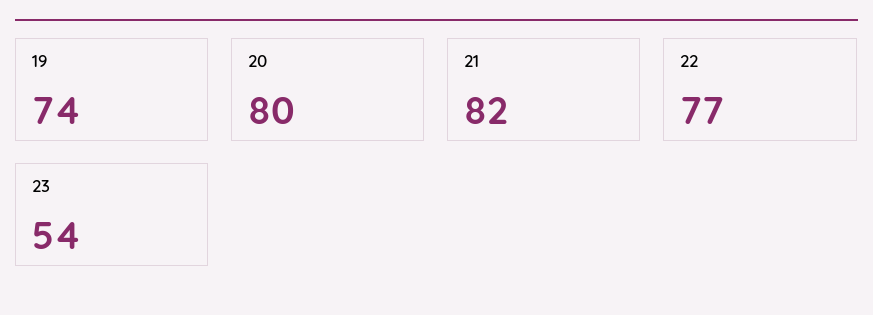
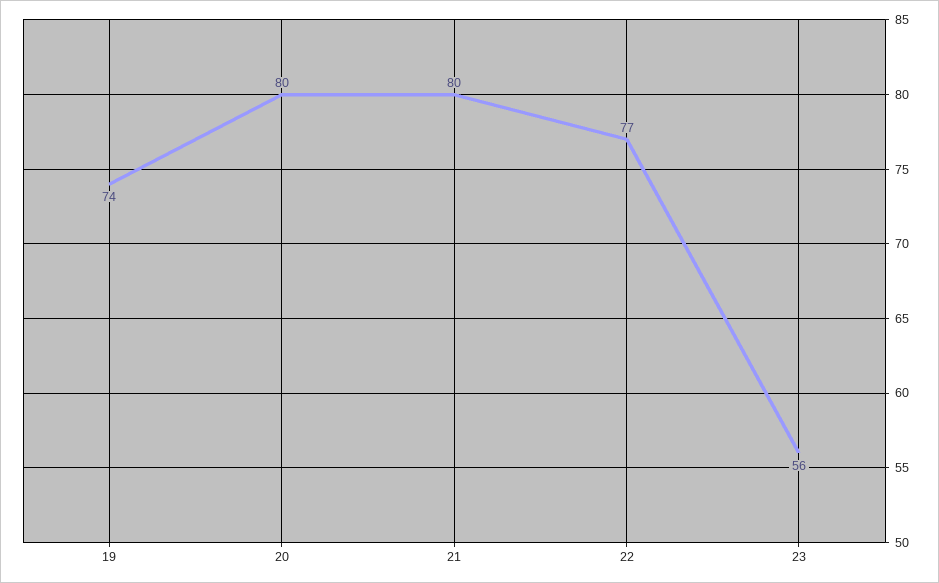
  {
    "19": 74,
    "20": 80,
-   "21": 82,
+   "21": 80,
    "22": 77,
-   "23": 54
+   "23": 56
  }

